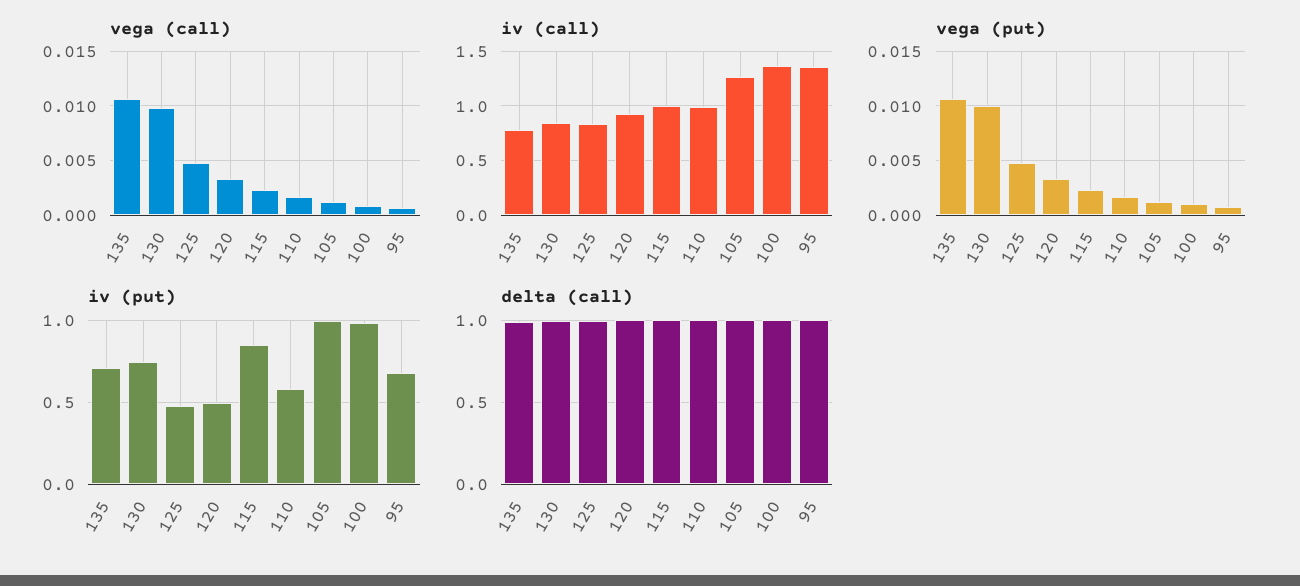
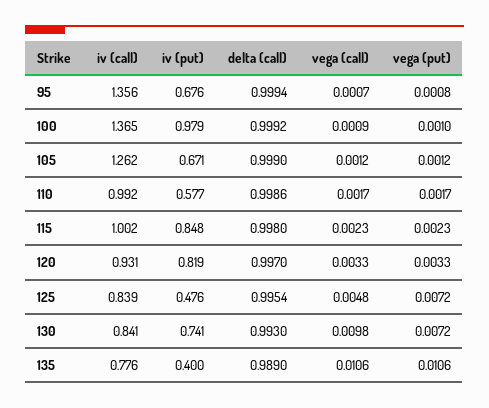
  {
    "vega (call)": {
      "135": 0.0106,
      "130": 0.0098,
      "125": 0.0048,
      "120": 0.0033,
      "115": 0.0023,
      "110": 0.0017,
      "105": 0.0012,
      "100": 0.0009,
      "95": 0.0007
    },
    "iv (call)": {
      "135": 0.776,
      "130": 0.841,
      "125": 0.839,
      "120": 0.931,
      "115": 1.002,
      "110": 0.992,
      "105": 1.262,
      "100": 1.365,
      "95": 1.356
    },
    "vega (put)": {
      "135": 0.0106,
-     "130": 0.01,
+     "130": 0.0072,
-     "125": 0.005,
+     "125": 0.0072,
      "120": 0.0033,
      "115": 0.0023,
      "110": 0.0017,
      "105": 0.0012,
      "100": 0.001,
      "95": 0.0008
    },
    "iv (put)": {
-     "135": 0.7,
+     "135": 0.4,
      "130": 0.741,
      "125": 0.476,
-     "120": 0.5,
+     "120": 0.819,
      "115": 0.848,
      "110": 0.577,
-     "105": 1,
+     "105": 0.671,
      "100": 0.979,
      "95": 0.676
    },
    "delta (call)": {
      "135": 0.989,
      "130": 0.993,
      "125": 0.9954,
      "120": 0.997,
      "115": 0.998,
      "110": 0.9986,
      "105": 0.999,
      "100": 0.9992,
      "95": 0.9994
    }
  }

